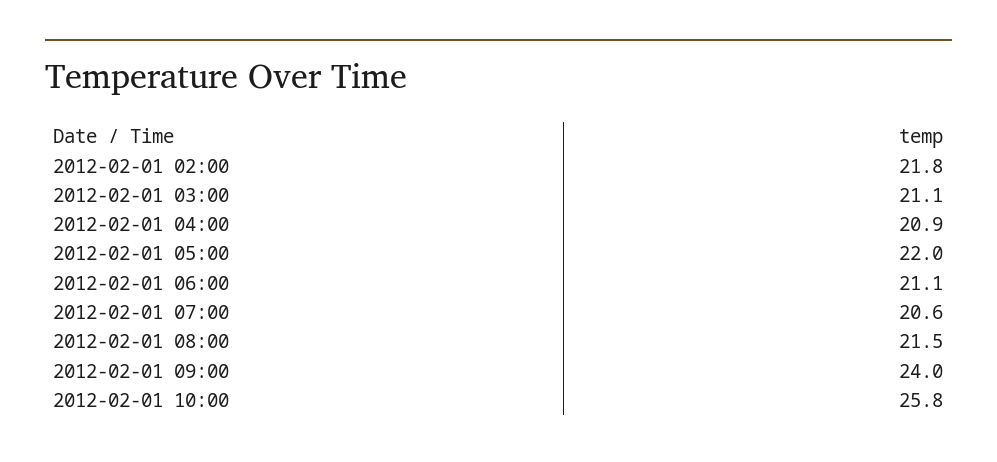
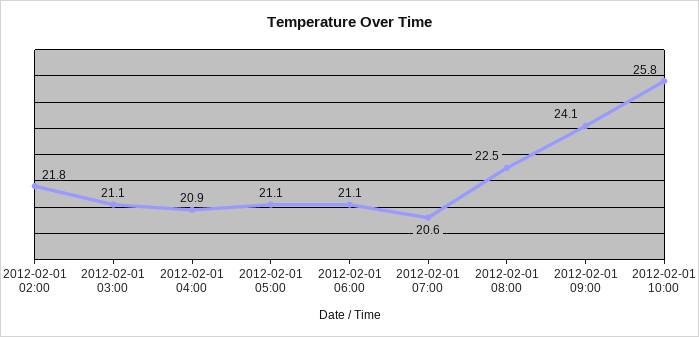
  {
    "2012-02-01 02:00": 21.8,
    "2012-02-01 03:00": 21.1,
    "2012-02-01 04:00": 20.9,
-   "2012-02-01 05:00": 22,
+   "2012-02-01 05:00": 21.1,
    "2012-02-01 06:00": 21.1,
    "2012-02-01 07:00": 20.6,
-   "2012-02-01 08:00": 21.5,
+   "2012-02-01 08:00": 22.5,
-   "2012-02-01 09:00": 24,
+   "2012-02-01 09:00": 24.1,
    "2012-02-01 10:00": 25.8
  }

